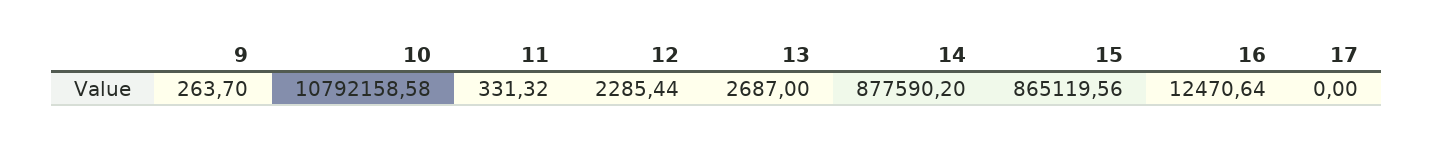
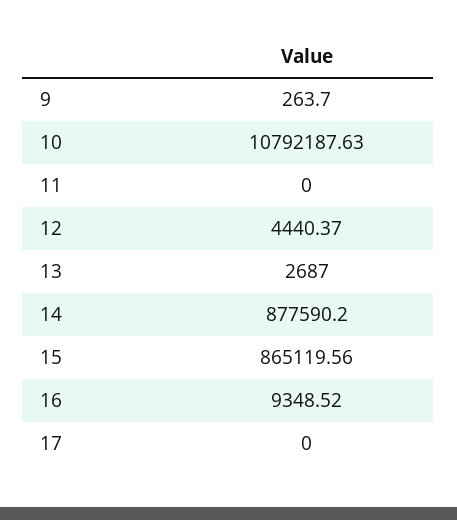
  {
    "9": 263.7,
-   "10": 10792158.58,
+   "10": 10792187.63,
-   "11": 331.32,
+   "11": 0,
-   "12": 2285.44,
+   "12": 4440.37,
    "13": 2687,
    "14": 877590.2,
    "15": 865119.56,
-   "16": 12470.64,
+   "16": 9348.52,
    "17": 0
  }

